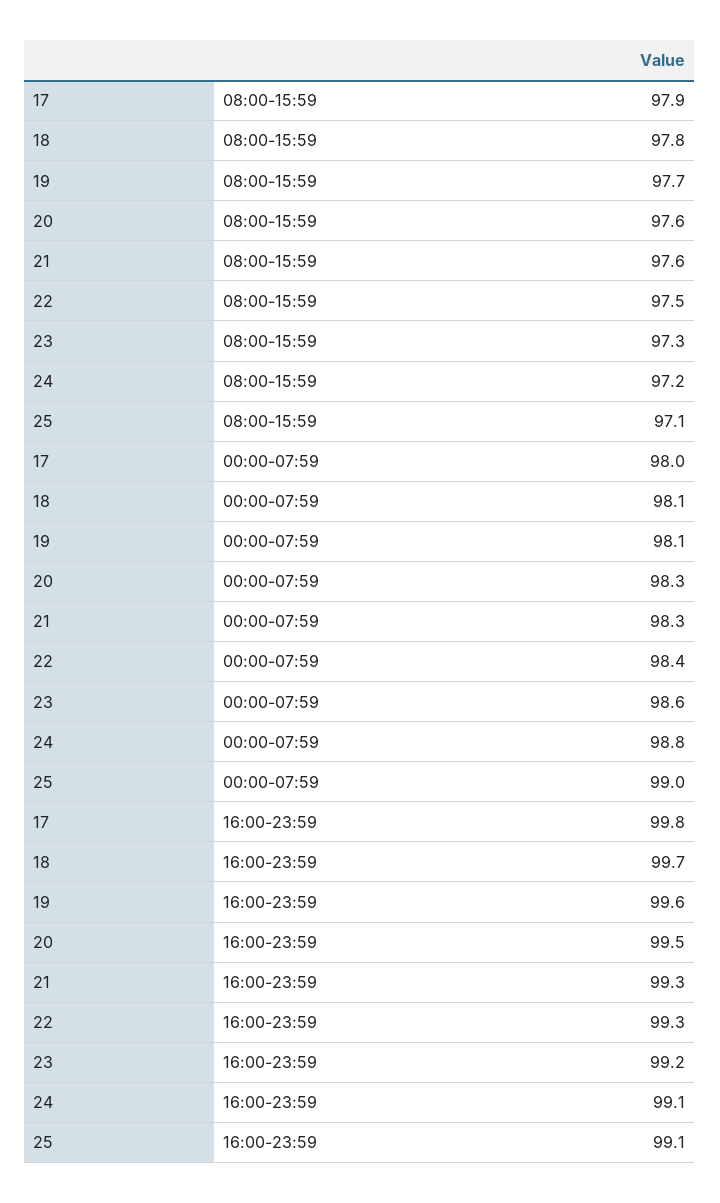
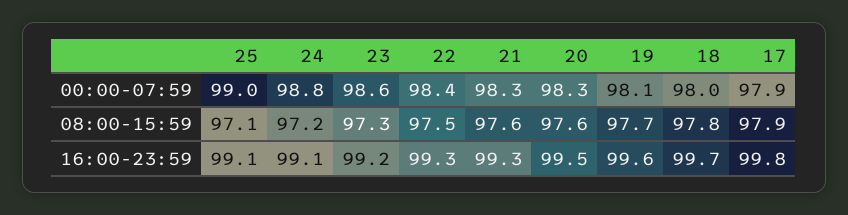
  {
    "17": {
      "08:00-15:59": 97.9,
-     "00:00-07:59": 98,
+     "00:00-07:59": 97.9,
      "16:00-23:59": 99.8
    },
    "18": {
      "08:00-15:59": 97.8,
-     "00:00-07:59": 98.1,
+     "00:00-07:59": 98,
      "16:00-23:59": 99.7
    },
    "19": {
      "08:00-15:59": 97.7,
      "00:00-07:59": 98.1,
      "16:00-23:59": 99.6
    },
    "20": {
      "08:00-15:59": 97.6,
      "00:00-07:59": 98.3,
      "16:00-23:59": 99.5
    },
    "21": {
      "08:00-15:59": 97.6,
      "00:00-07:59": 98.3,
      "16:00-23:59": 99.3
    },
    "22": {
      "08:00-15:59": 97.5,
      "00:00-07:59": 98.4,
      "16:00-23:59": 99.3
    },
    "23": {
      "08:00-15:59": 97.3,
      "00:00-07:59": 98.6,
      "16:00-23:59": 99.2
    },
    "24": {
      "08:00-15:59": 97.2,
      "00:00-07:59": 98.8,
      "16:00-23:59": 99.1
    },
    "25": {
      "08:00-15:59": 97.1,
      "00:00-07:59": 99,
      "16:00-23:59": 99.1
    }
  }

